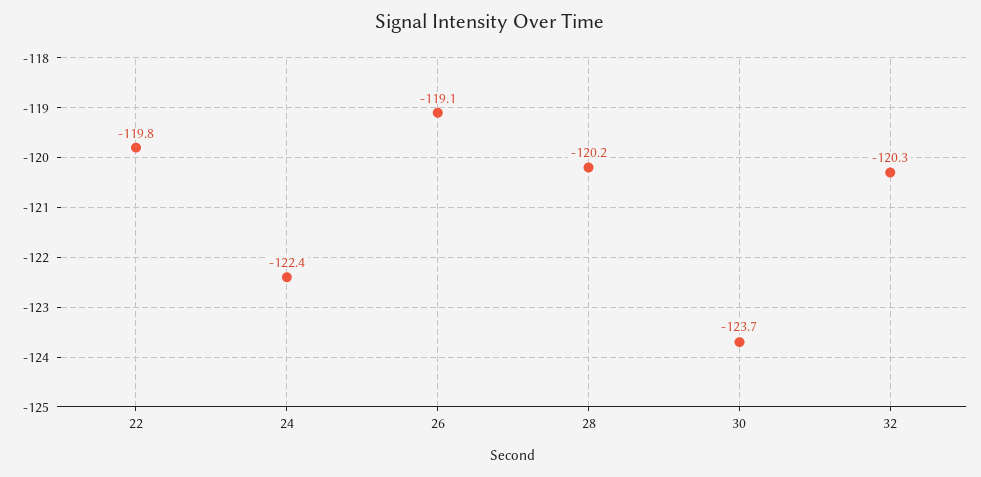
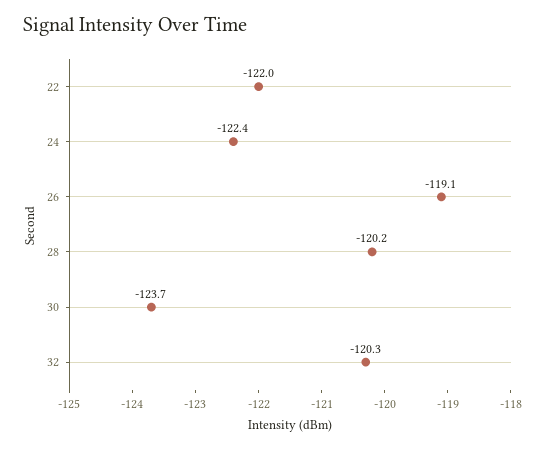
  {
-   "22": -119.8,
+   "22": -122,
    "24": -122.4,
    "26": -119.1,
    "28": -120.2,
    "30": -123.7,
    "32": -120.3
  }

